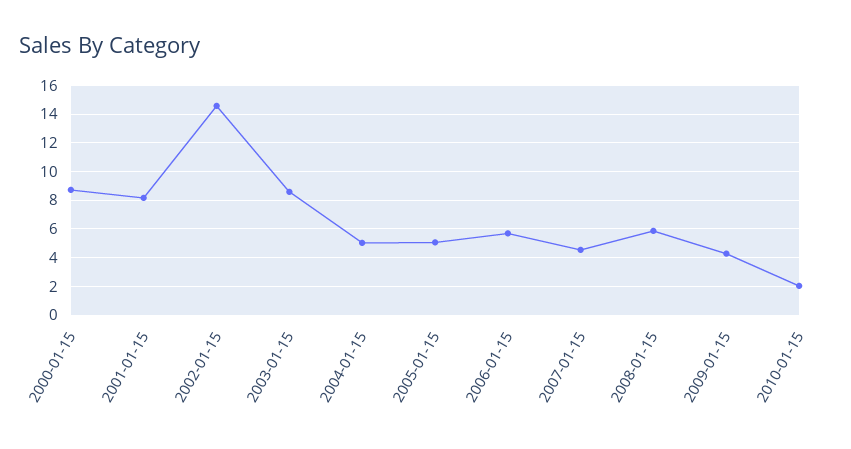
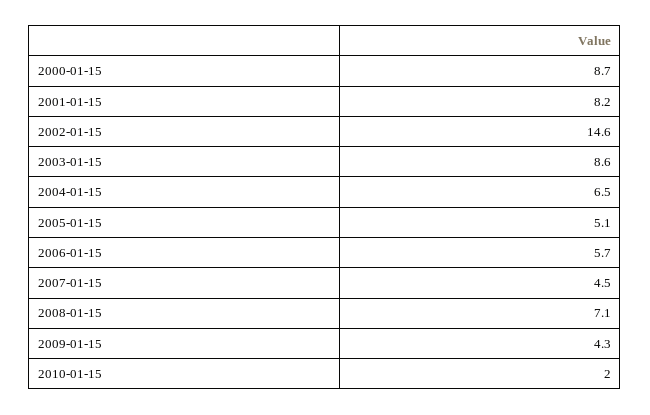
  {
    "2000-01-15": 8.7,
    "2001-01-15": 8.2,
    "2002-01-15": 14.6,
    "2003-01-15": 8.6,
-   "2004-01-15": 5,
+   "2004-01-15": 6.5,
    "2005-01-15": 5.1,
    "2006-01-15": 5.7,
    "2007-01-15": 4.5,
-   "2008-01-15": 6,
+   "2008-01-15": 7.1,
    "2009-01-15": 4.3,
    "2010-01-15": 2
  }

